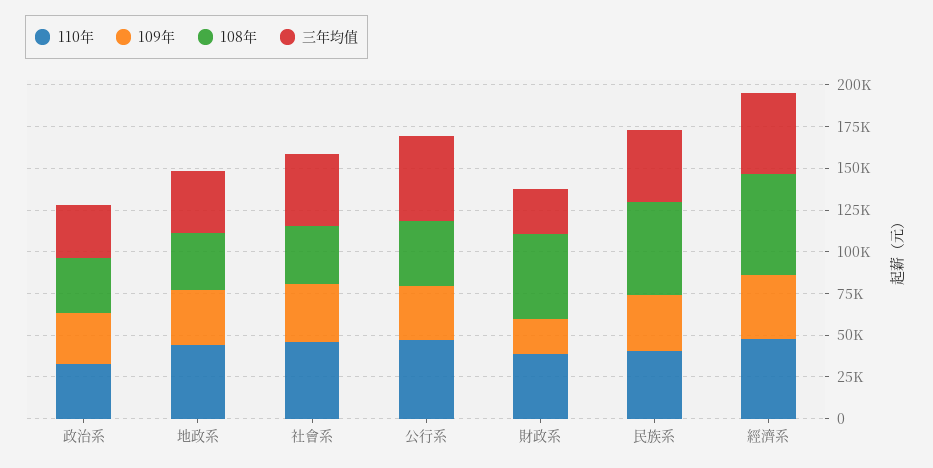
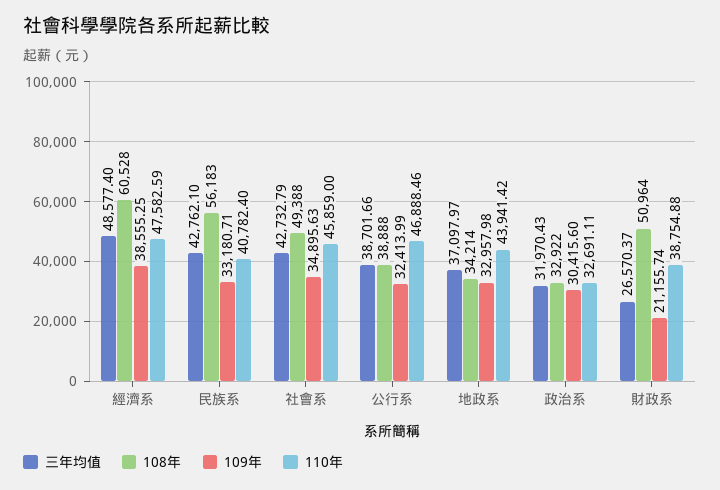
  {
    "110年": {
      "政治系": 32691.11,
      "地政系": 43941.42,
      "社會系": 45859,
      "公行系": 46888.46,
      "財政系": 38754.88,
      "民族系": 40782.4,
      "經濟系": 47582.59
    },
    "109年": {
      "政治系": 30415.6,
      "地政系": 32957.98,
      "社會系": 34895.63,
      "公行系": 32413.99,
      "財政系": 21155.74,
      "民族系": 33180.71,
      "經濟系": 38555.25
    },
    "108年": {
      "政治系": 32922,
      "地政系": 34214,
-     "社會系": 35000,
+     "社會系": 49388,
      "公行系": 38888,
      "財政系": 50964,
      "民族系": 56183,
      "經濟系": 60528
    },
    "三年均值": {
      "政治系": 31970.43,
      "地政系": 37097.97,
      "社會系": 42732.79,
-     "公行系": 50000,
+     "公行系": 38701.66,
      "財政系": 26570.37,
      "民族系": 42762.1,
      "經濟系": 48577.4
    }
  }

